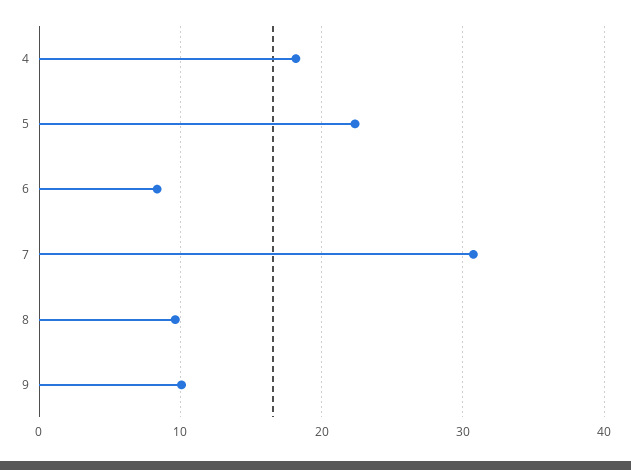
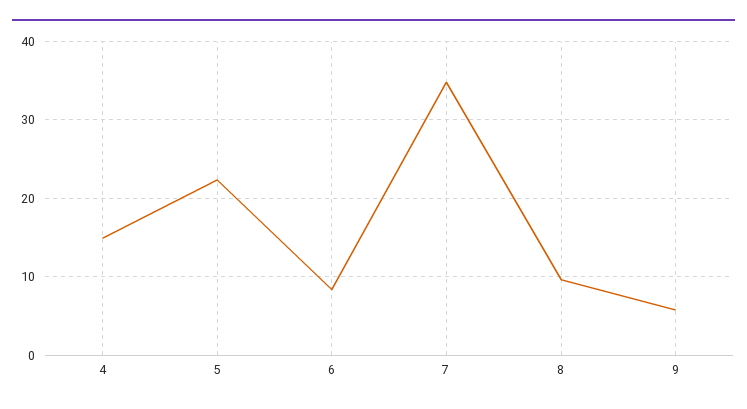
  {
-   "4": 18,
+   "4": 15,
    "5": 22,
    "6": 8,
-   "7": 31,
+   "7": 35,
    "8": 10,
-   "9": 10
+   "9": 6
  }

